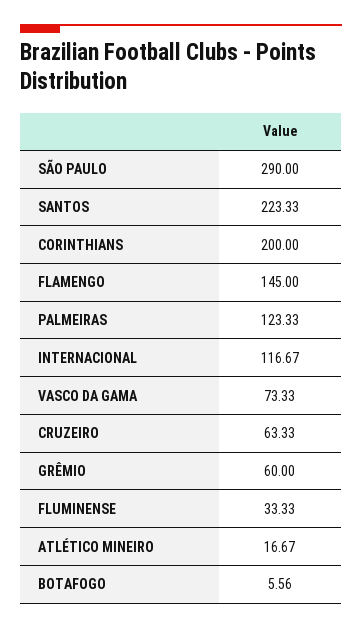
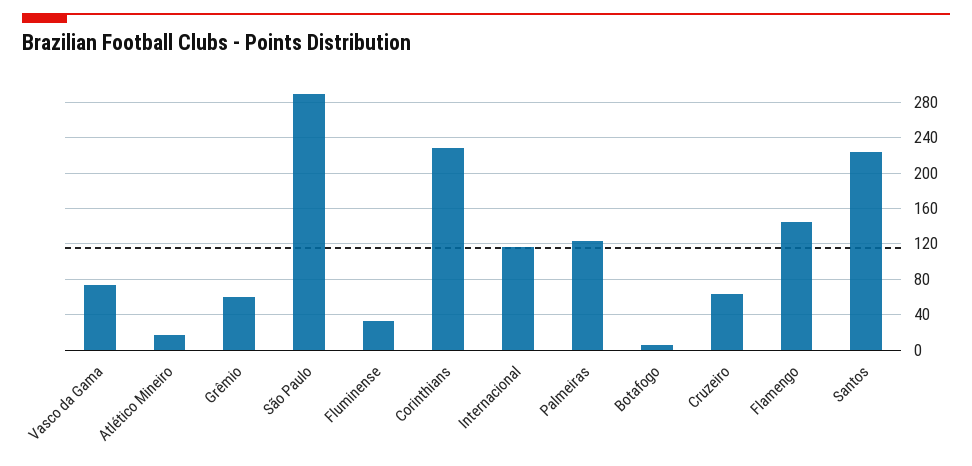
  {
    "SÃO PAULO": 290,
    "SANTOS": 223.33,
-   "CORINTHIANS": 200,
+   "CORINTHIANS": 230,
    "FLAMENGO": 145,
    "PALMEIRAS": 123.33,
    "INTERNACIONAL": 116.67,
    "VASCO DA GAMA": 73.33,
    "CRUZEIRO": 63.33,
    "GRÊMIO": 60,
    "FLUMINENSE": 33.33,
    "ATLÉTICO MINEIRO": 16.67,
    "BOTAFOGO": 5.56
  }

